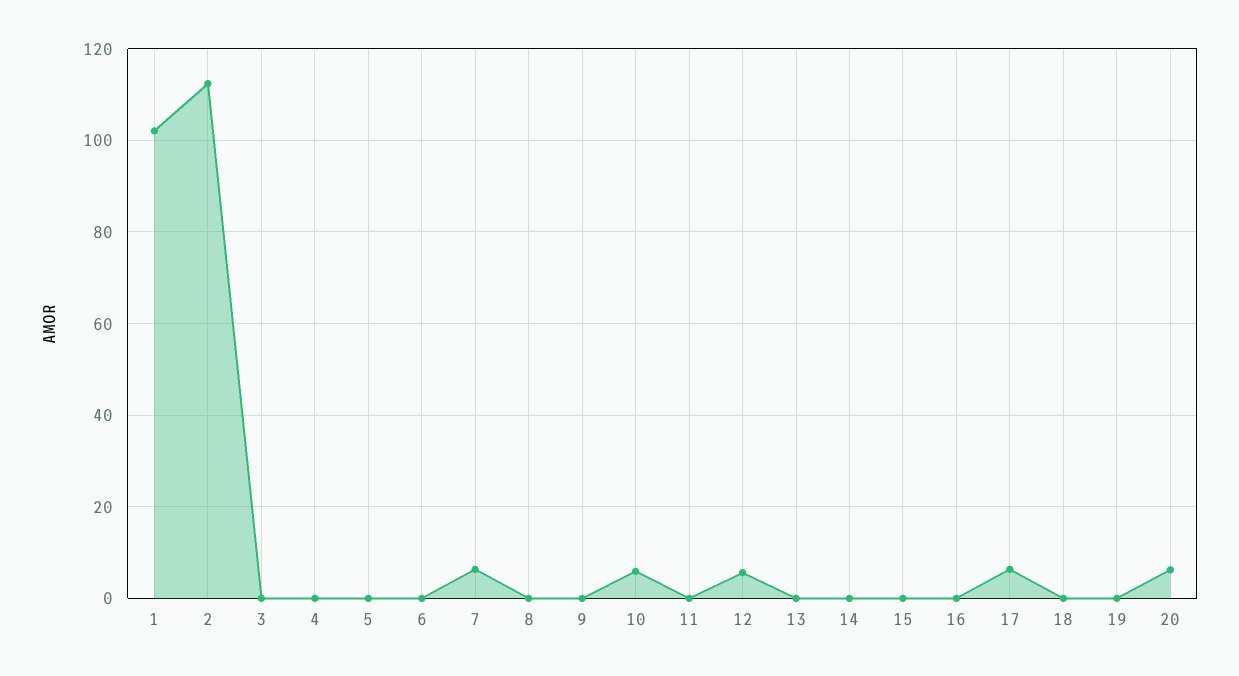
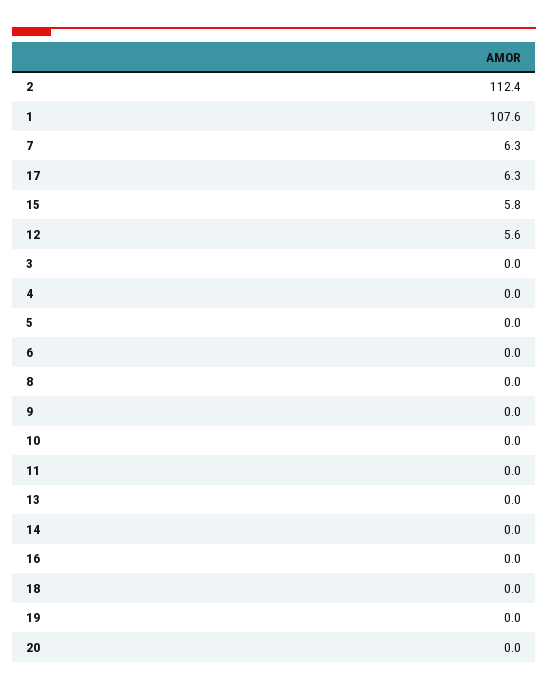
  {
-   "1": 102,
+   "1": 107.6,
    "2": 112.4,
    "3": 0,
    "4": 0,
    "5": 0,
    "6": 0,
    "7": 6.3,
    "8": 0,
    "9": 0,
-   "10": 6,
+   "10": 0,
    "11": 0,
    "12": 5.6,
    "13": 0,
    "14": 0,
-   "15": 0,
+   "15": 5.8,
    "16": 0,
    "17": 6.3,
    "18": 0,
    "19": 0,
-   "20": 6
+   "20": 0
  }

